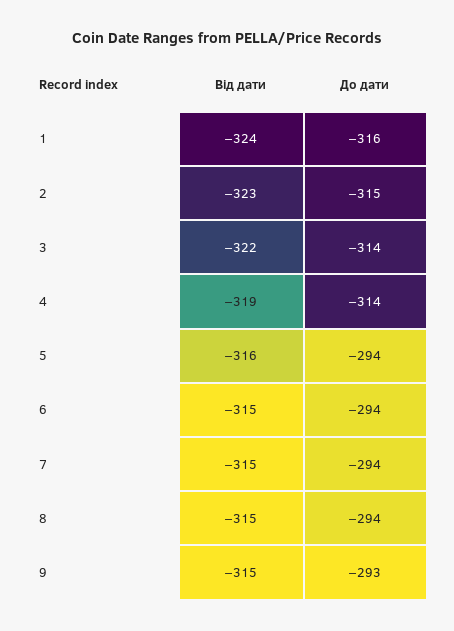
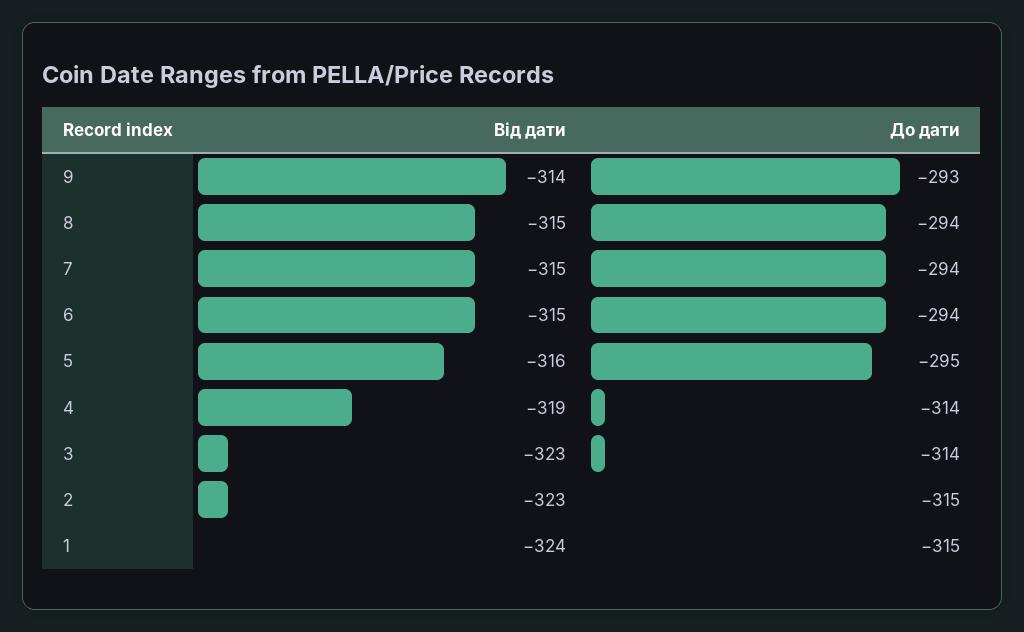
  {
    "Від дати": {
      "1": -324,
      "2": -323,
-     "3": -322,
+     "3": -323,
      "4": -319,
      "5": -316,
      "6": -315,
      "7": -315,
      "8": -315,
-     "9": -315
+     "9": -314
    },
    "До дати": {
-     "1": -316,
+     "1": -315,
      "2": -315,
      "3": -314,
      "4": -314,
-     "5": -294,
+     "5": -295,
      "6": -294,
      "7": -294,
      "8": -294,
      "9": -293
    }
  }

